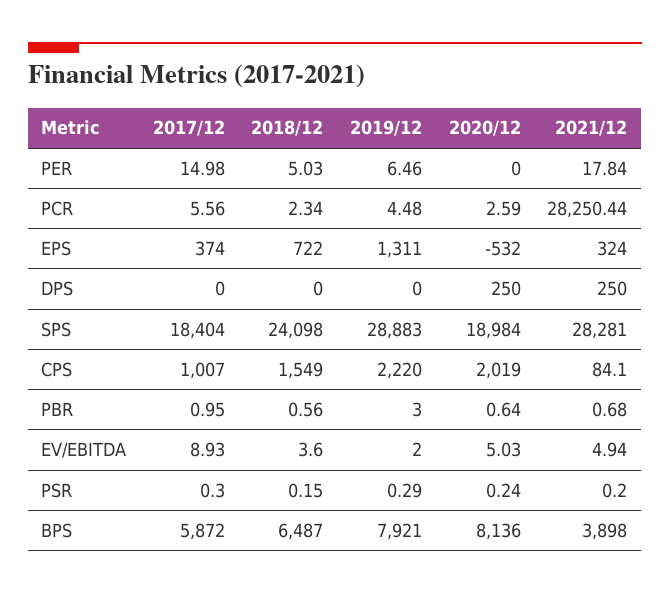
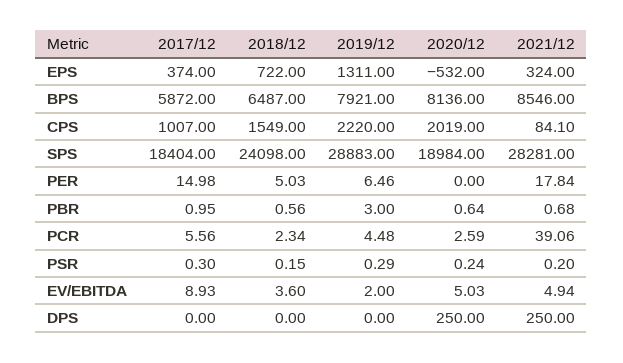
  {
    "2017/12": {
      "PER": 14.98,
      "PCR": 5.56,
      "EPS": 374,
      "DPS": 0,
      "SPS": 18404,
      "CPS": 1007,
      "PBR": 0.95,
      "EV/EBITDA": 8.93,
      "PSR": 0.3,
      "BPS": 5872
    },
    "2018/12": {
      "PER": 5.03,
      "PCR": 2.34,
      "EPS": 722,
      "DPS": 0,
      "SPS": 24098,
      "CPS": 1549,
      "PBR": 0.56,
      "EV/EBITDA": 3.6,
      "PSR": 0.15,
      "BPS": 6487
    },
    "2019/12": {
      "PER": 6.46,
      "PCR": 4.48,
      "EPS": 1311,
      "DPS": 0,
      "SPS": 28883,
      "CPS": 2220,
      "PBR": 3,
      "EV/EBITDA": 2,
      "PSR": 0.29,
      "BPS": 7921
    },
    "2020/12": {
      "PER": 0,
      "PCR": 2.59,
      "EPS": -532,
      "DPS": 250,
      "SPS": 18984,
      "CPS": 2019,
      "PBR": 0.64,
      "EV/EBITDA": 5.03,
      "PSR": 0.24,
      "BPS": 8136
    },
    "2021/12": {
      "PER": 17.84,
-     "PCR": 28250.44,
+     "PCR": 39.06,
      "EPS": 324,
      "DPS": 250,
      "SPS": 28281,
      "CPS": 84.1,
      "PBR": 0.68,
      "EV/EBITDA": 4.94,
      "PSR": 0.2,
-     "BPS": 3898
+     "BPS": 8546
    }
  }

